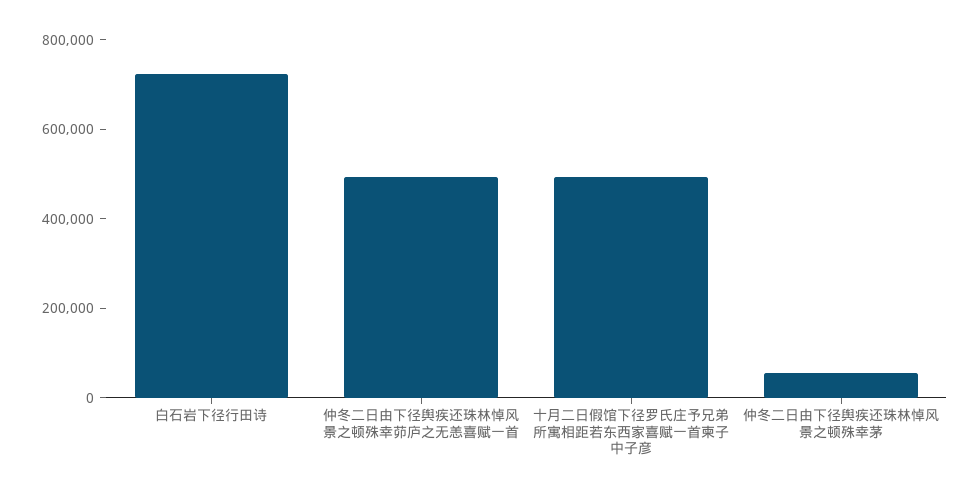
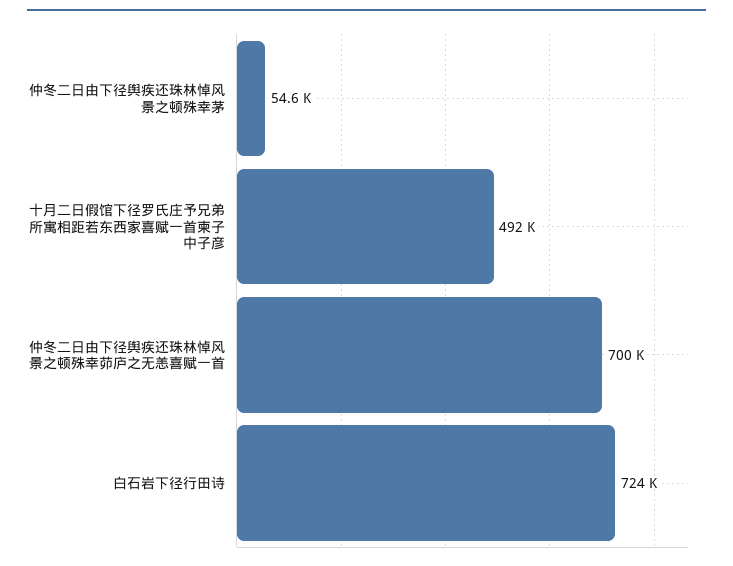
  {
    "白石岩下径行田诗": 724000,
-   "仲冬二日由下径舆疾还珠林悼风景之顿殊幸茆庐之无恙喜赋一首": 500000,
+   "仲冬二日由下径舆疾还珠林悼风景之顿殊幸茆庐之无恙喜赋一首": 700000,
    "十月二日假馆下径罗氏庄予兄弟所寓相距若东西家喜赋一首柬子中子彦": 492000,
    "仲冬二日由下径舆疾还珠林悼风景之顿殊幸茅": 54600
  }

